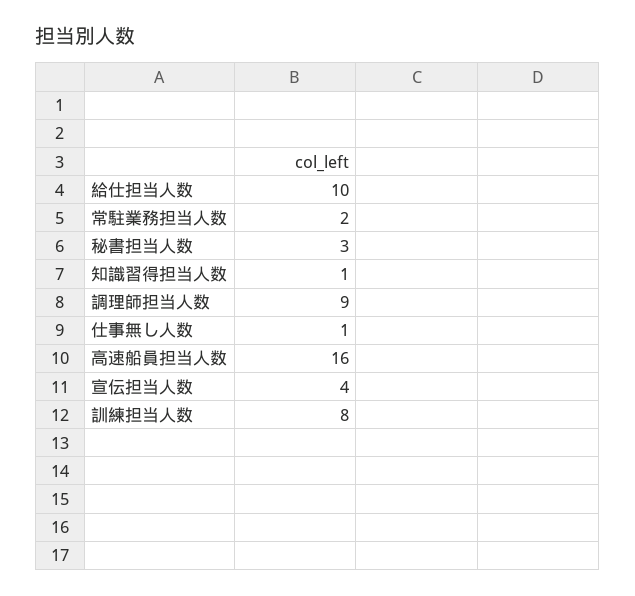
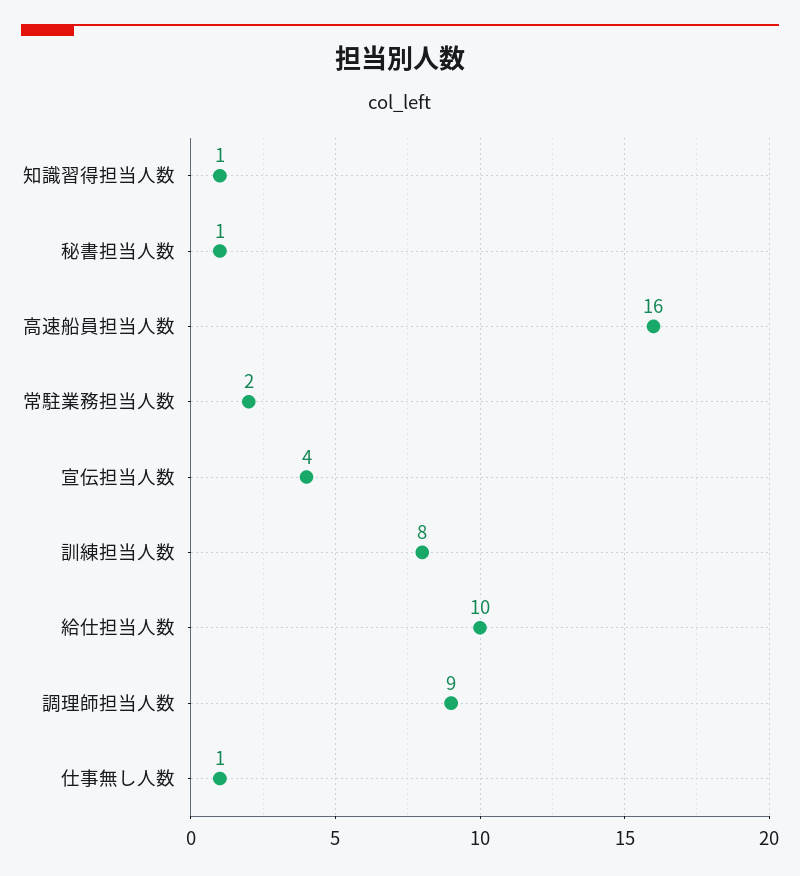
  {
    "給仕担当人数": 10,
    "常駐業務担当人数": 2,
-   "秘書担当人数": 3,
+   "秘書担当人数": 1,
    "知識習得担当人数": 1,
    "調理師担当人数": 9,
    "仕事無し人数": 1,
    "高速船員担当人数": 16,
    "宣伝担当人数": 4,
    "訓練担当人数": 8
  }

